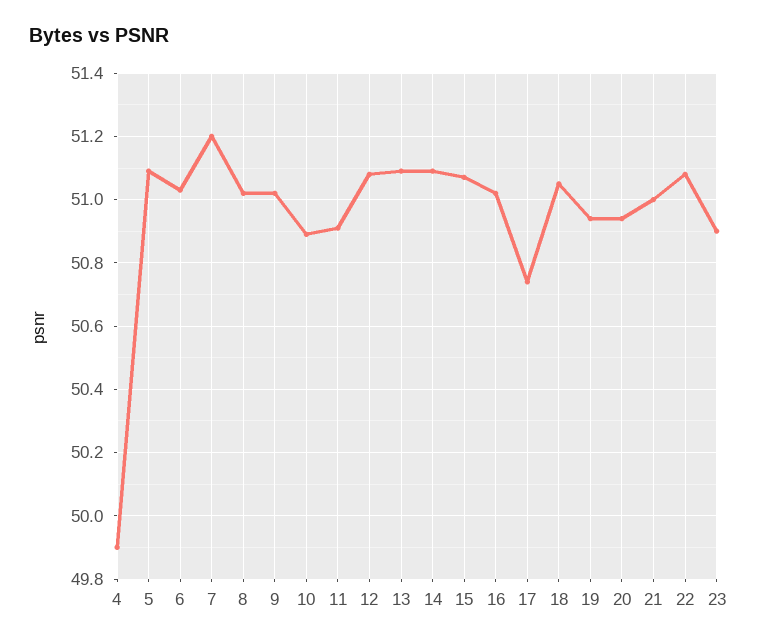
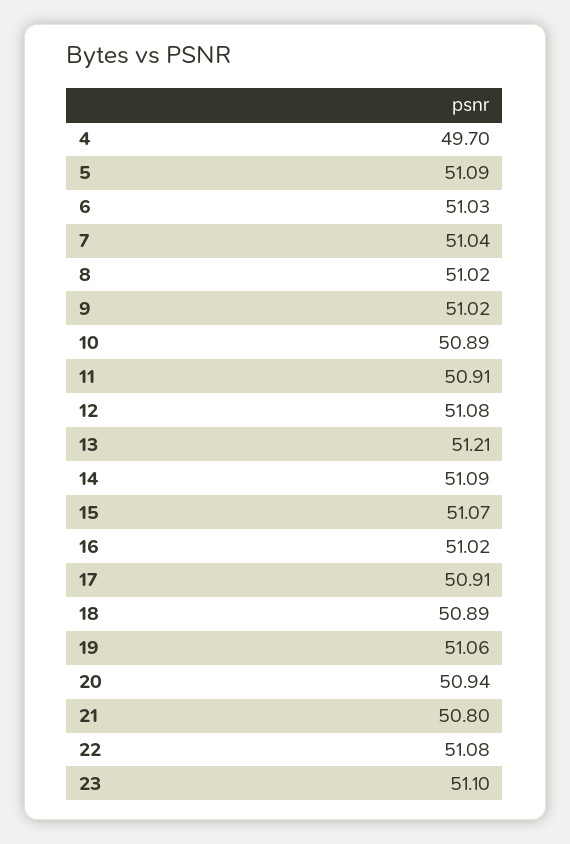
  {
-   "4": 49.9,
+   "4": 49.7,
    "5": 51.09,
    "6": 51.03,
-   "7": 51.2,
+   "7": 51.04,
    "8": 51.02,
    "9": 51.02,
    "10": 50.89,
    "11": 50.91,
    "12": 51.08,
-   "13": 51.1,
+   "13": 51.21,
    "14": 51.09,
    "15": 51.07,
    "16": 51.02,
-   "17": 50.75,
+   "17": 50.91,
-   "18": 51.05,
+   "18": 50.89,
-   "19": 50.95,
+   "19": 51.06,
    "20": 50.94,
-   "21": 51,
+   "21": 50.8,
    "22": 51.08,
-   "23": 50.9
+   "23": 51.1
  }

